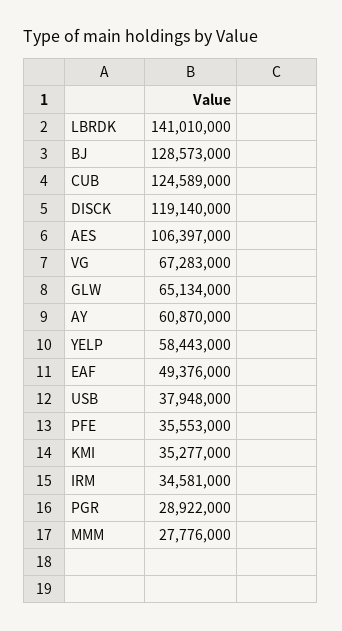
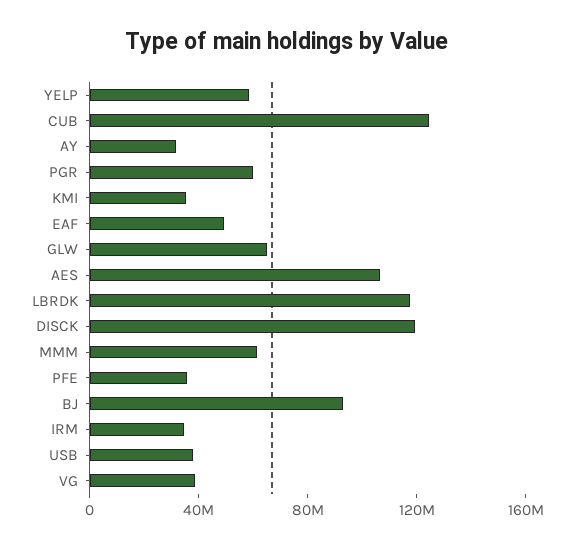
  {
-   "LBRDK": 141010000,
+   "LBRDK": 120000000,
-   "BJ": 128573000,
+   "BJ": 90000000,
    "CUB": 124589000,
    "DISCK": 119140000,
    "AES": 106397000,
-   "VG": 67283000,
+   "VG": 40000000,
    "GLW": 65134000,
-   "AY": 60870000,
+   "AY": 30000000,
    "YELP": 58443000,
    "EAF": 49376000,
    "USB": 37948000,
    "PFE": 35553000,
    "KMI": 35277000,
    "IRM": 34581000,
-   "PGR": 28922000,
+   "PGR": 60000000,
-   "MMM": 27776000
+   "MMM": 60000000
  }

